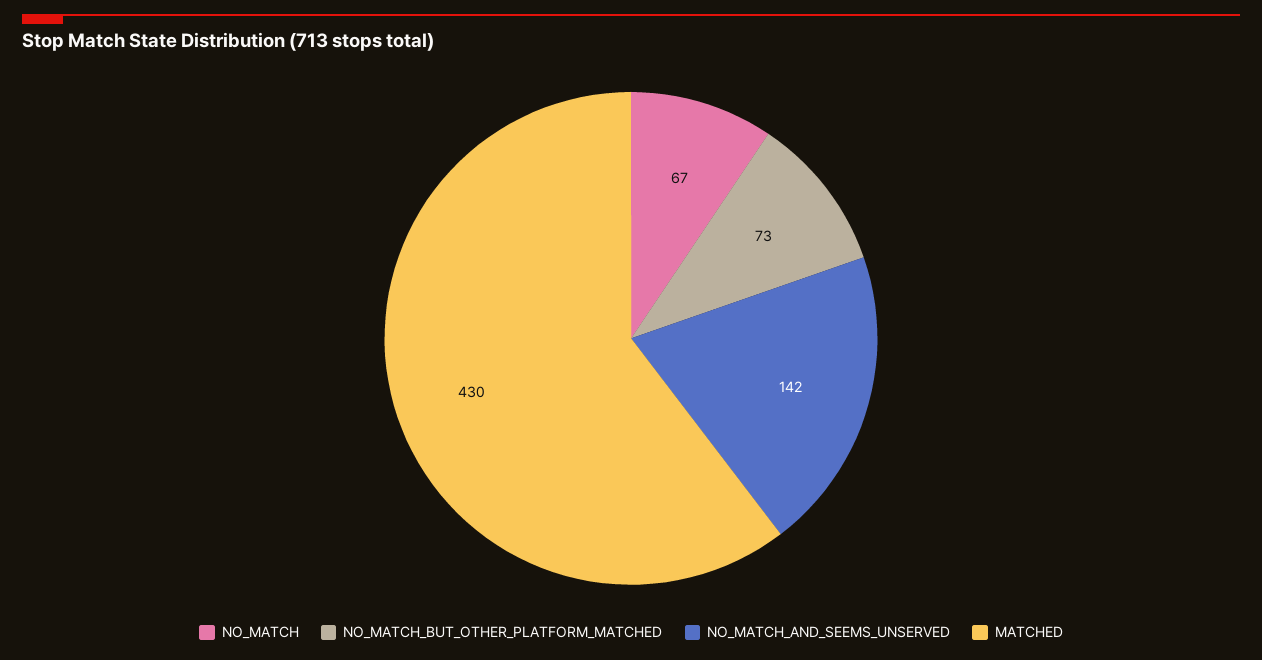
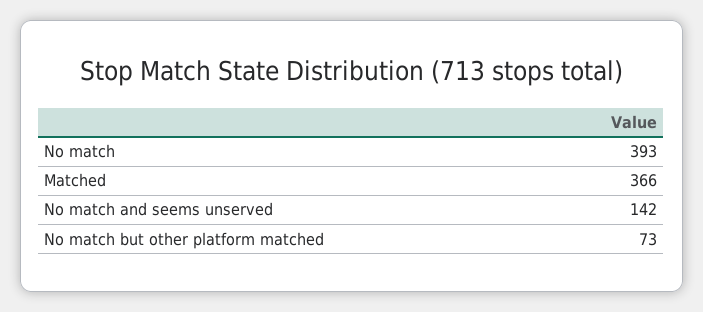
  {
-   "NO_MATCH": 67,
+   "NO_MATCH": 393,
    "NO_MATCH_BUT_OTHER_PLATFORM_MATCHED": 73,
    "NO_MATCH_AND_SEEMS_UNSERVED": 142,
-   "MATCHED": 430
+   "MATCHED": 366
  }

